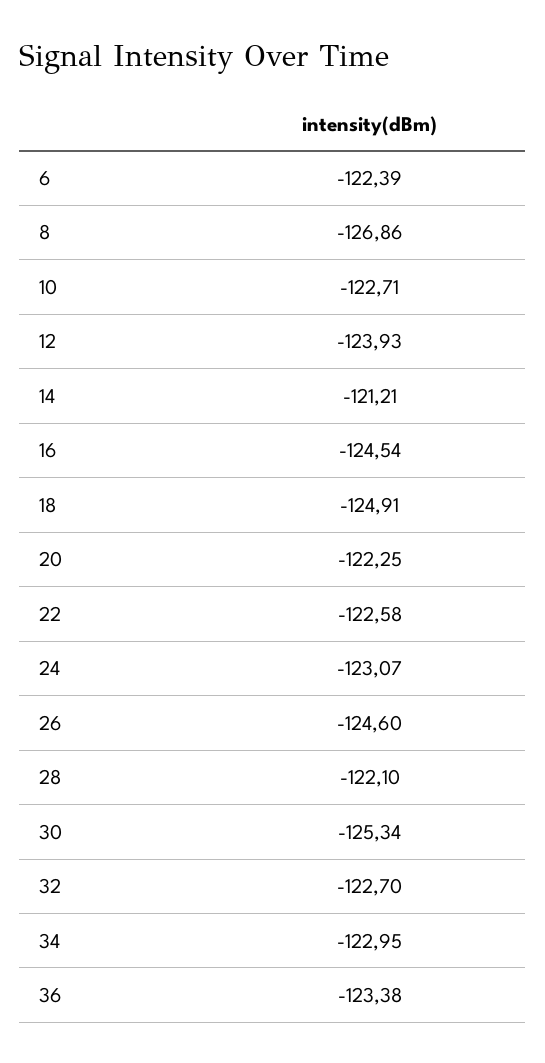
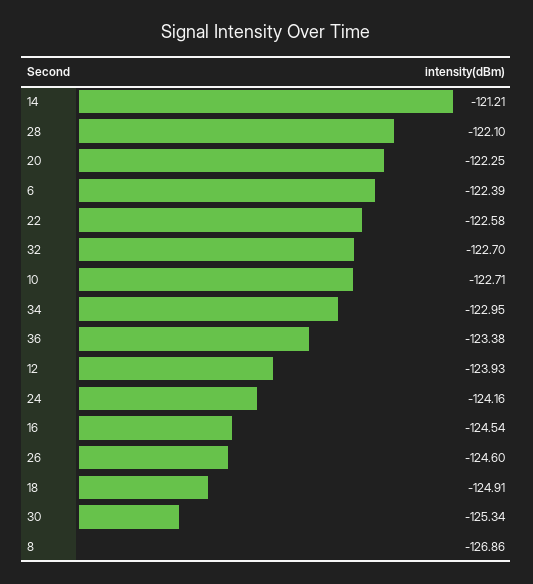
  {
    "6": -122.39,
    "8": -126.86,
    "10": -122.71,
    "12": -123.93,
    "14": -121.21,
    "16": -124.54,
    "18": -124.91,
    "20": -122.25,
    "22": -122.58,
-   "24": -123.07,
+   "24": -124.16,
    "26": -124.6,
    "28": -122.1,
    "30": -125.34,
    "32": -122.7,
    "34": -122.95,
    "36": -123.38
  }

